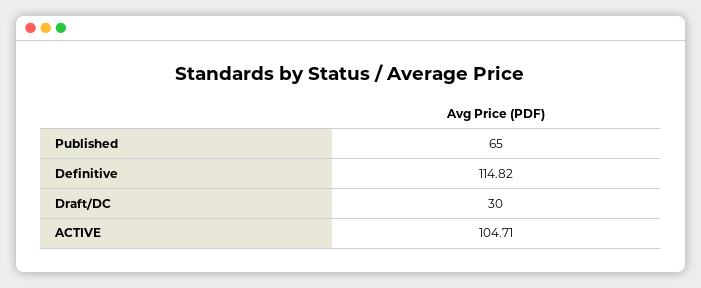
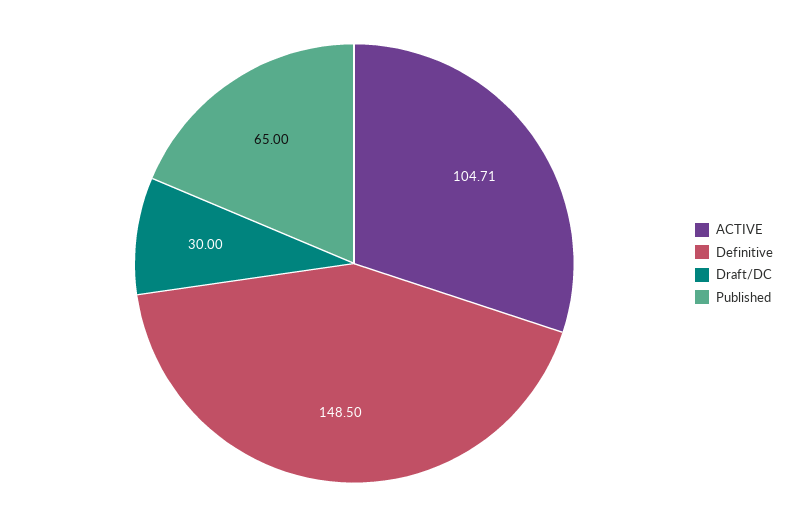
  {
    "Published": 65,
-   "Definitive": 114.82,
+   "Definitive": 148.5,
    "Draft/DC": 30,
    "ACTIVE": 104.71
  }

